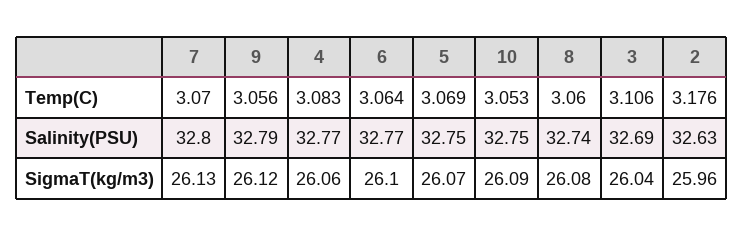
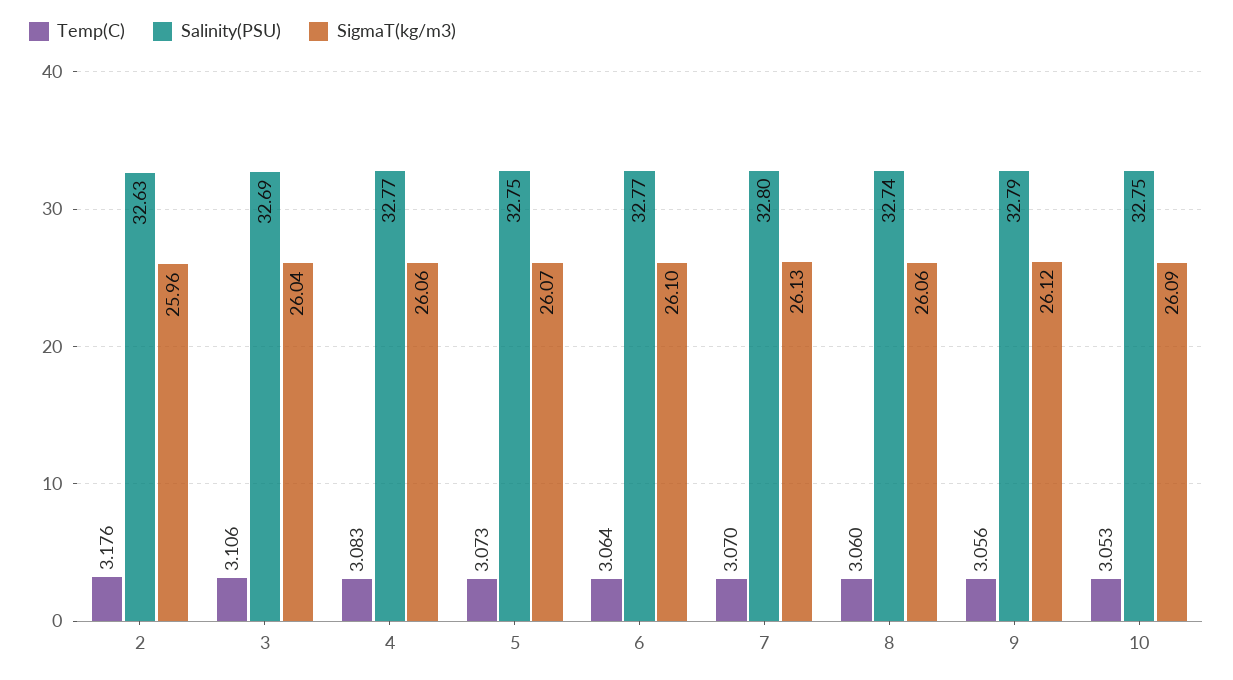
  {
    "Temp(C)": {
      "7": 3.07,
      "9": 3.056,
      "4": 3.083,
      "6": 3.064,
-     "5": 3.069,
+     "5": 3.073,
      "10": 3.053,
      "8": 3.06,
      "3": 3.106,
      "2": 3.176
    },
    "Salinity(PSU)": {
      "7": 32.8,
      "9": 32.79,
      "4": 32.77,
      "6": 32.77,
      "5": 32.75,
      "10": 32.75,
      "8": 32.74,
      "3": 32.69,
      "2": 32.63
    },
    "SigmaT(kg/m3)": {
      "7": 26.13,
      "9": 26.12,
      "4": 26.06,
      "6": 26.1,
      "5": 26.07,
      "10": 26.09,
-     "8": 26.08,
+     "8": 26.06,
      "3": 26.04,
      "2": 25.96
    }
  }

